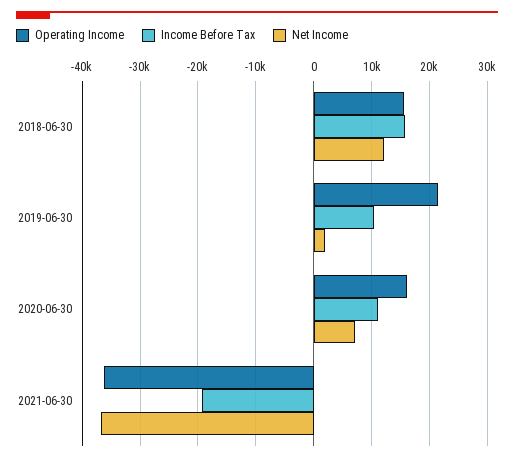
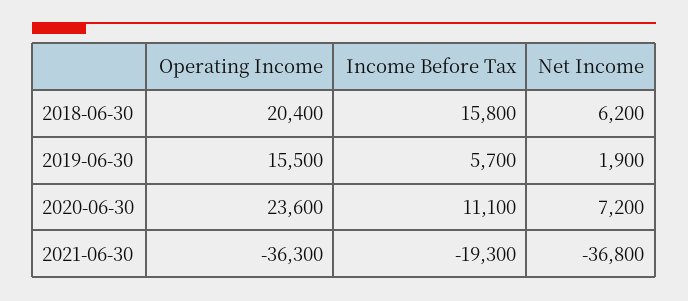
  {
    "Operating Income": {
-     "2018-06-30": 16000,
+     "2018-06-30": 20400,
-     "2019-06-30": 22000,
+     "2019-06-30": 15500,
-     "2020-06-30": 16000,
+     "2020-06-30": 23600,
      "2021-06-30": -36300
    },
    "Income Before Tax": {
      "2018-06-30": 15800,
-     "2019-06-30": 10000,
+     "2019-06-30": 5700,
      "2020-06-30": 11100,
      "2021-06-30": -19300
    },
    "Net Income": {
-     "2018-06-30": 12000,
+     "2018-06-30": 6200,
      "2019-06-30": 1900,
      "2020-06-30": 7200,
      "2021-06-30": -36800
    }
  }

